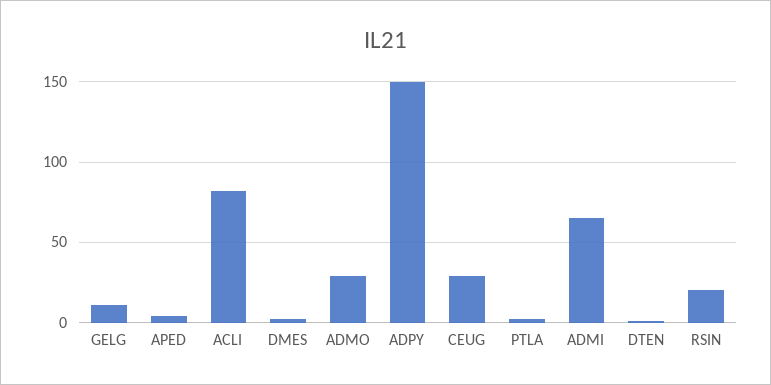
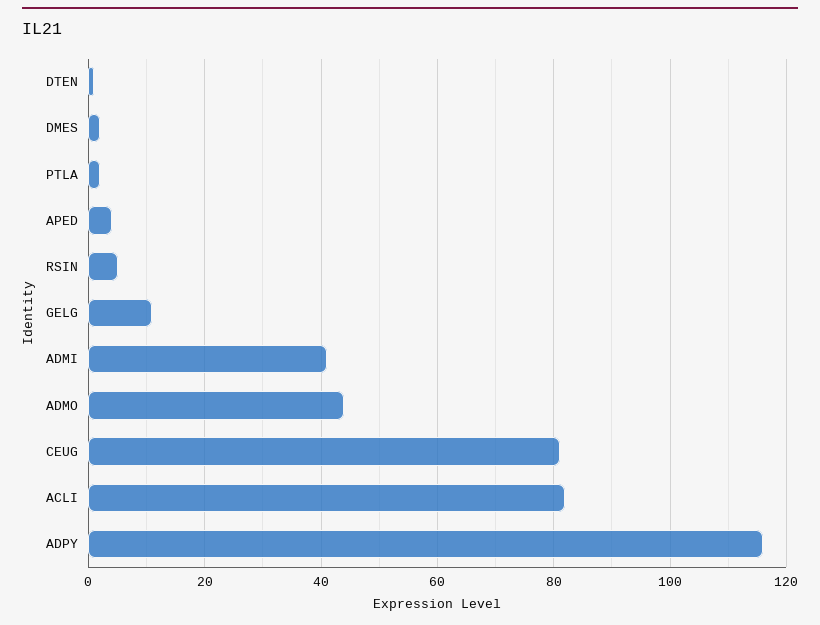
  {
    "GELG": 10,
    "APED": 5,
    "ACLI": 80,
    "DMES": 0,
-   "ADMO": 30,
+   "ADMO": 45,
-   "ADPY": 150,
+   "ADPY": 115,
-   "CEUG": 30,
+   "CEUG": 80,
    "PTLA": 0,
-   "ADMI": 65,
+   "ADMI": 40,
    "DTEN": 0,
-   "RSIN": 20
+   "RSIN": 5
  }

